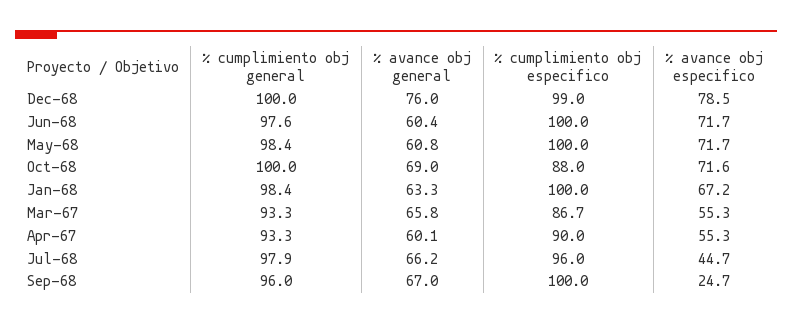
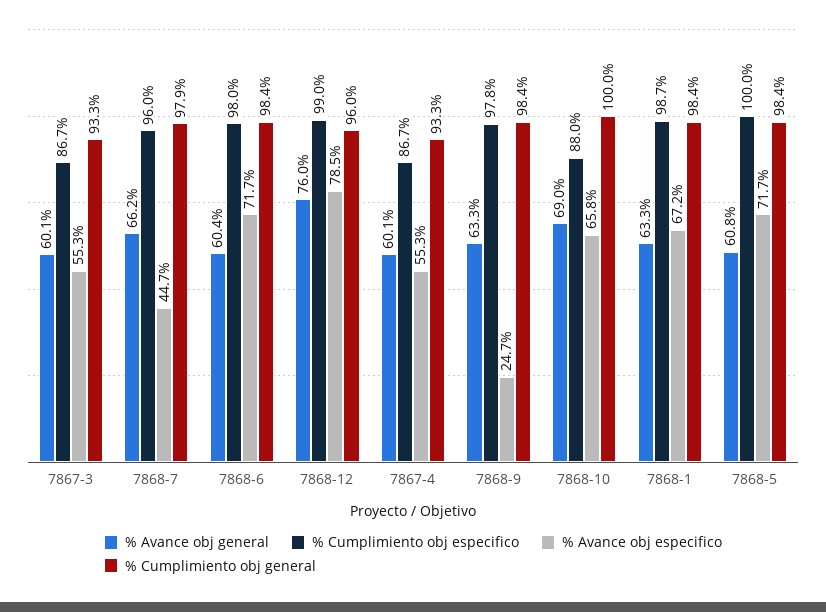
  {
    "% cumplimiento obj general": {
-     "Dec-68": 100,
+     "Dec-68": 96,
-     "Jun-68": 97.6,
+     "Jun-68": 98.4,
      "May-68": 98.4,
      "Oct-68": 100,
      "Jan-68": 98.4,
      "Mar-67": 93.3,
      "Apr-67": 93.3,
      "Jul-68": 97.9,
-     "Sep-68": 96
+     "Sep-68": 98.4
    },
    "% avance obj general": {
      "Dec-68": 76,
      "Jun-68": 60.4,
      "May-68": 60.8,
      "Oct-68": 69,
      "Jan-68": 63.3,
-     "Mar-67": 65.8,
+     "Mar-67": 60.1,
      "Apr-67": 60.1,
      "Jul-68": 66.2,
-     "Sep-68": 67
+     "Sep-68": 63.3
    },
    "% cumplimiento obj especifico": {
      "Dec-68": 99,
-     "Jun-68": 100,
+     "Jun-68": 98,
      "May-68": 100,
      "Oct-68": 88,
-     "Jan-68": 100,
+     "Jan-68": 98.7,
      "Mar-67": 86.7,
-     "Apr-67": 90,
+     "Apr-67": 86.7,
      "Jul-68": 96,
-     "Sep-68": 100
+     "Sep-68": 97.8
    },
    "% avance obj especifico": {
      "Dec-68": 78.5,
      "Jun-68": 71.7,
      "May-68": 71.7,
-     "Oct-68": 71.6,
+     "Oct-68": 65.8,
      "Jan-68": 67.2,
      "Mar-67": 55.3,
      "Apr-67": 55.3,
      "Jul-68": 44.7,
      "Sep-68": 24.7
    }
  }

